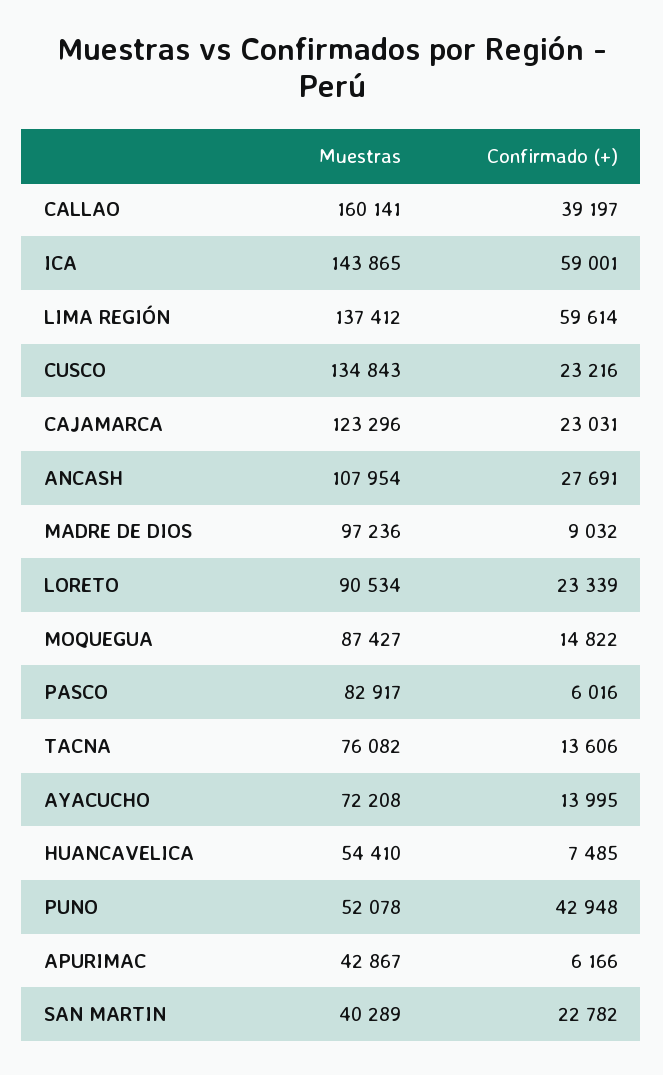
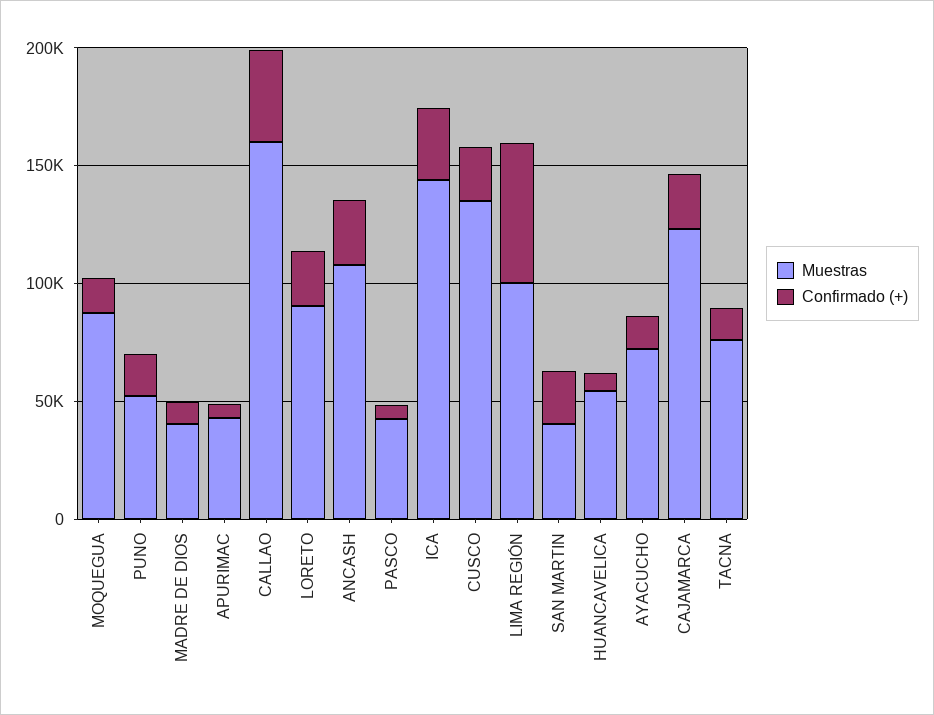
  {
    "Muestras": {
      "CALLAO": 160141,
      "ICA": 143865,
-     "LIMA REGIÓN": 137412,
+     "LIMA REGIÓN": 100000,
      "CUSCO": 134843,
      "CAJAMARCA": 123296,
      "ANCASH": 107954,
-     "MADRE DE DIOS": 97236,
+     "MADRE DE DIOS": 40000,
      "LORETO": 90534,
      "MOQUEGUA": 87427,
-     "PASCO": 82917,
+     "PASCO": 40000,
      "TACNA": 76082,
      "AYACUCHO": 72208,
      "HUANCAVELICA": 54410,
      "PUNO": 52078,
      "APURIMAC": 42867,
      "SAN MARTIN": 40289
    },
    "Confirmado (+)": {
      "CALLAO": 39197,
-     "ICA": 59001,
+     "ICA": 30000,
      "LIMA REGIÓN": 59614,
      "CUSCO": 23216,
      "CAJAMARCA": 23031,
      "ANCASH": 27691,
      "MADRE DE DIOS": 9032,
      "LORETO": 23339,
      "MOQUEGUA": 14822,
      "PASCO": 6016,
      "TACNA": 13606,
      "AYACUCHO": 13995,
      "HUANCAVELICA": 7485,
-     "PUNO": 42948,
+     "PUNO": 20000,
      "APURIMAC": 6166,
      "SAN MARTIN": 22782
    }
  }

